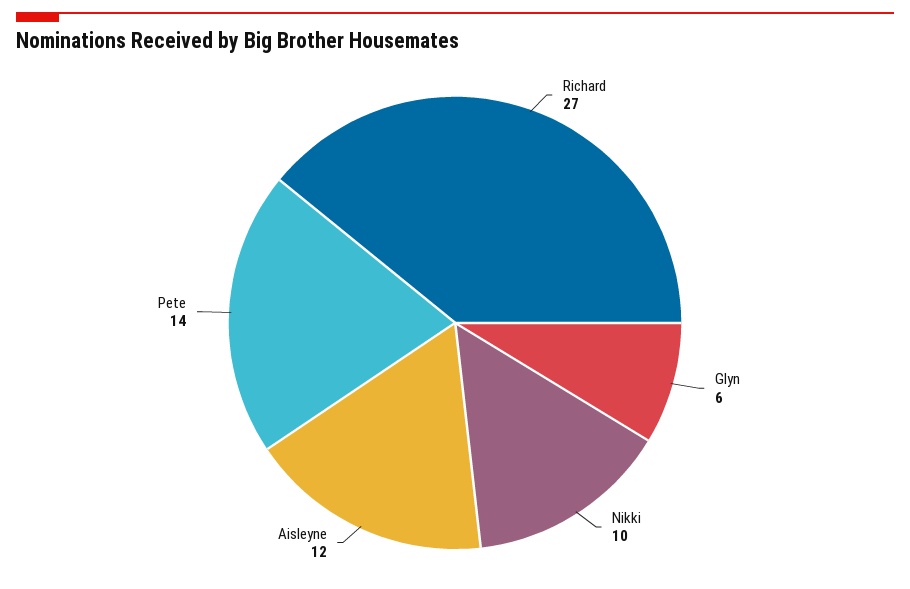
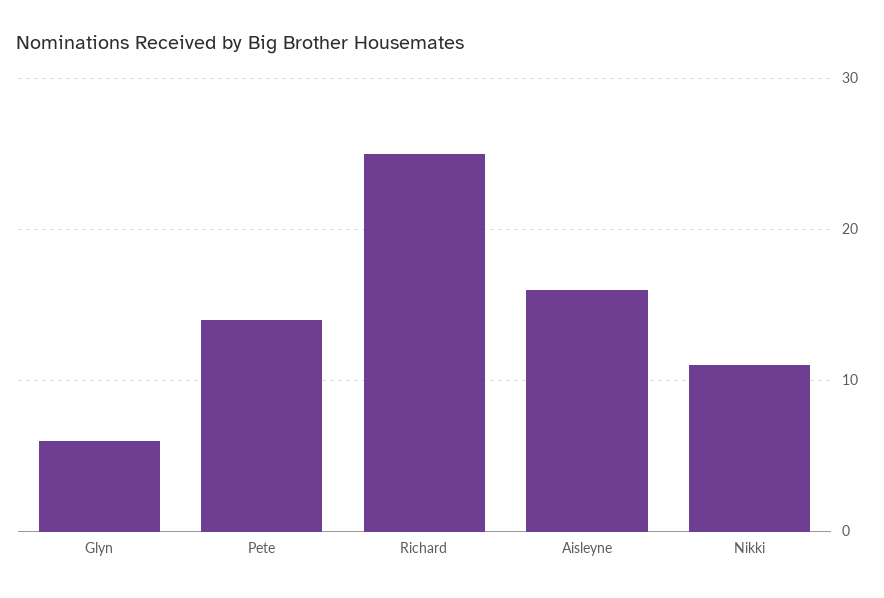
  {
-   "Richard": 27,
+   "Richard": 25,
    "Glyn": 6,
-   "Nikki": 10,
+   "Nikki": 11,
-   "Aisleyne": 12,
+   "Aisleyne": 16,
    "Pete": 14
  }

